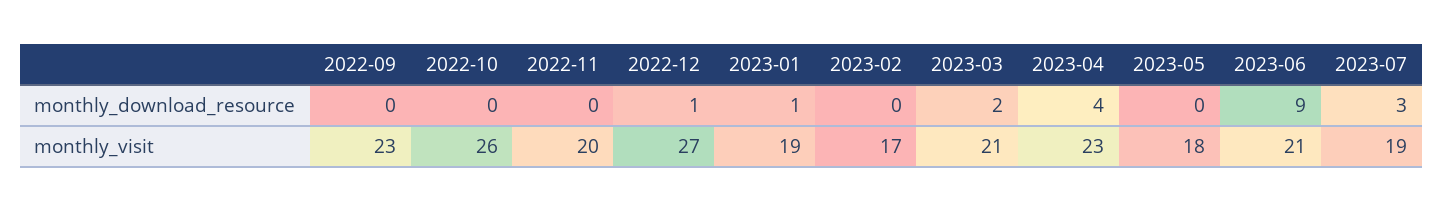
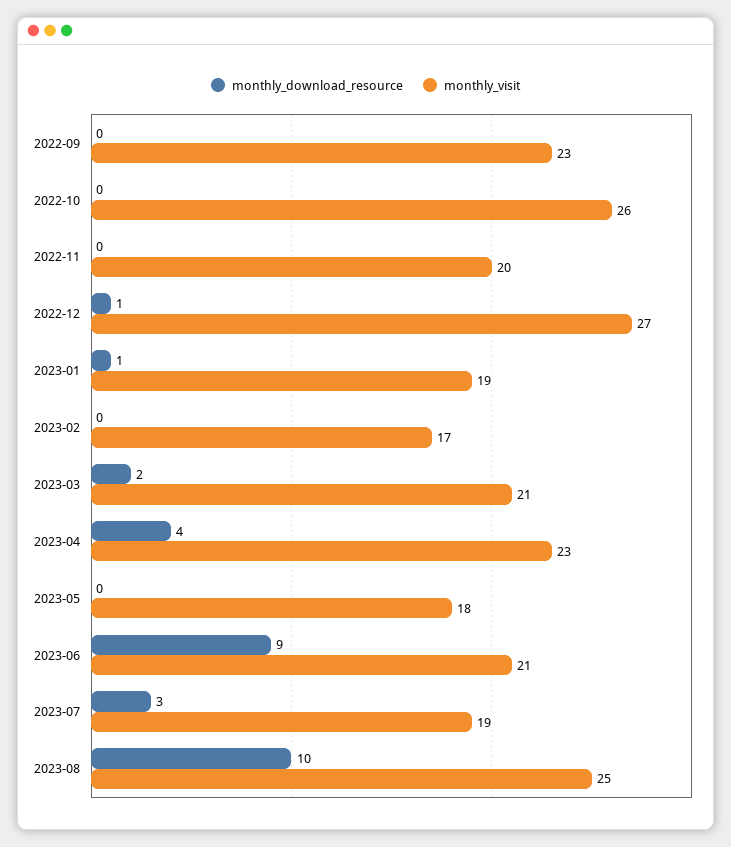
  {
    "monthly_download_resource": {
      "2022-09": 0,
      "2022-10": 0,
      "2022-11": 0,
      "2022-12": 1,
      "2023-01": 1,
      "2023-02": 0,
      "2023-03": 2,
      "2023-04": 4,
      "2023-05": 0,
      "2023-06": 9,
-     "2023-07": 3
+     "2023-07": 3,
+     "2023-08": 10
    },
    "monthly_visit": {
      "2022-09": 23,
      "2022-10": 26,
      "2022-11": 20,
      "2022-12": 27,
      "2023-01": 19,
      "2023-02": 17,
      "2023-03": 21,
      "2023-04": 23,
      "2023-05": 18,
      "2023-06": 21,
-     "2023-07": 19
+     "2023-07": 19,
+     "2023-08": 25
    }
  }

